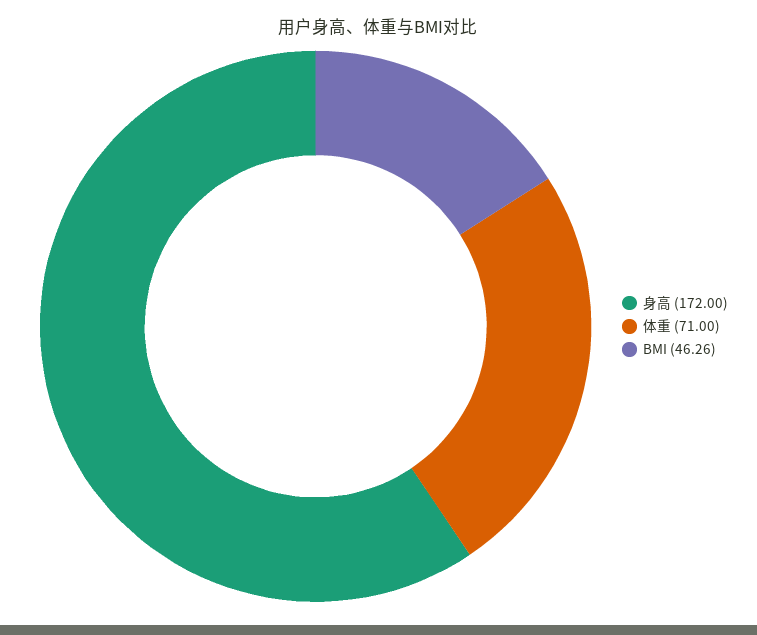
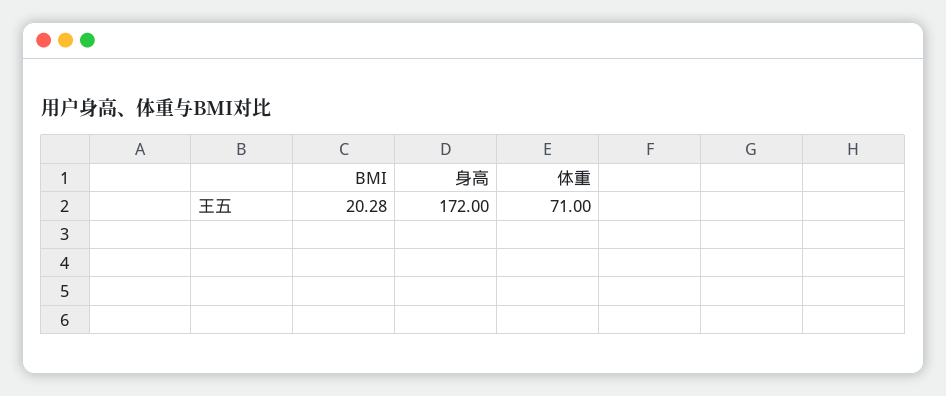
  {
    "身高": 172,
    "体重": 71,
-   "BMI": 46.26
+   "BMI": 20.28
  }

